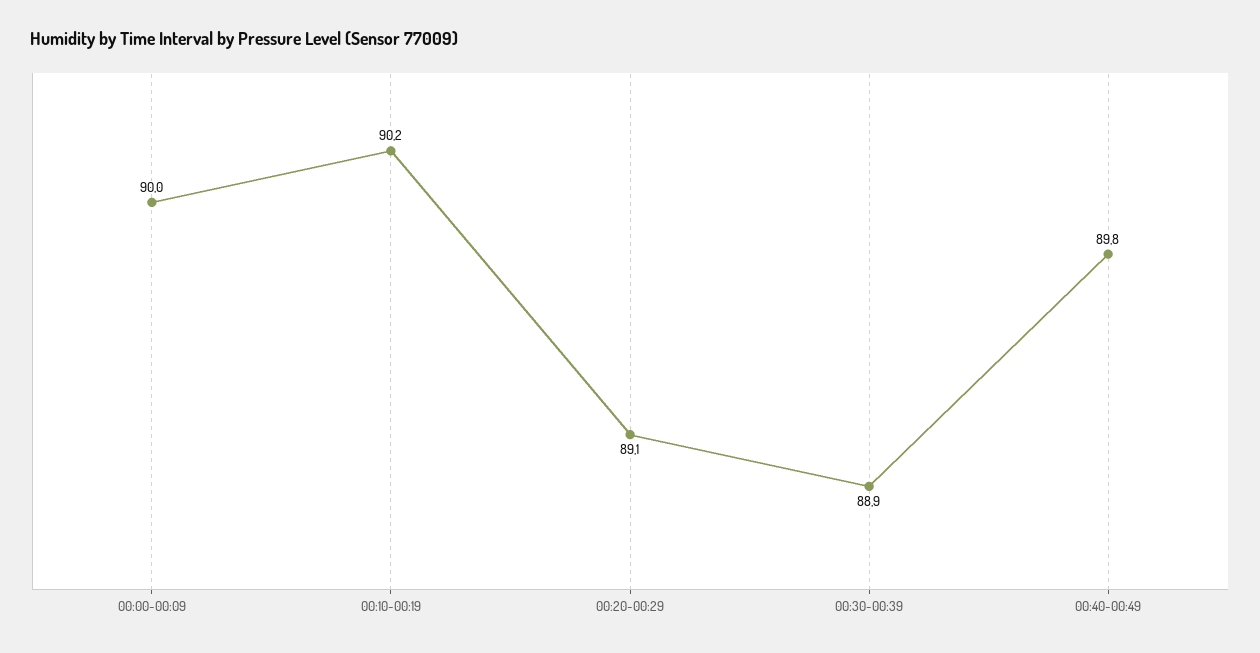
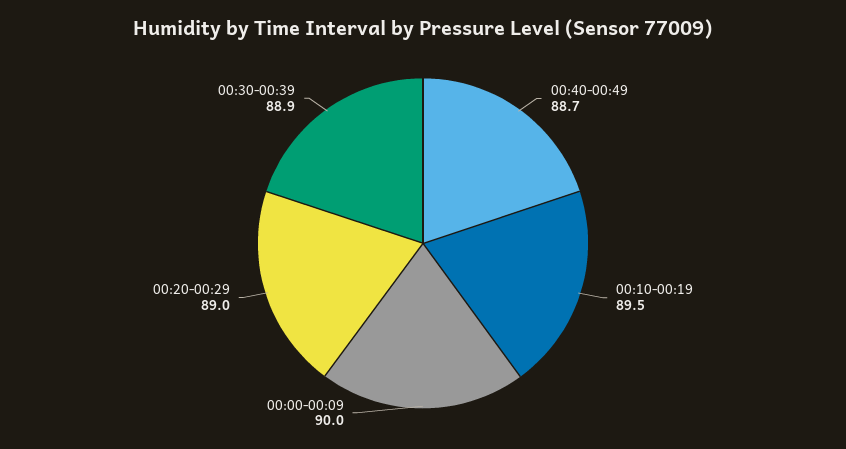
  {
    "00:00-00:09": 90,
-   "00:10-00:19": 90.2,
+   "00:10-00:19": 89.5,
-   "00:20-00:29": 89.1,
+   "00:20-00:29": 89,
    "00:30-00:39": 88.9,
-   "00:40-00:49": 89.8
+   "00:40-00:49": 88.7
  }

